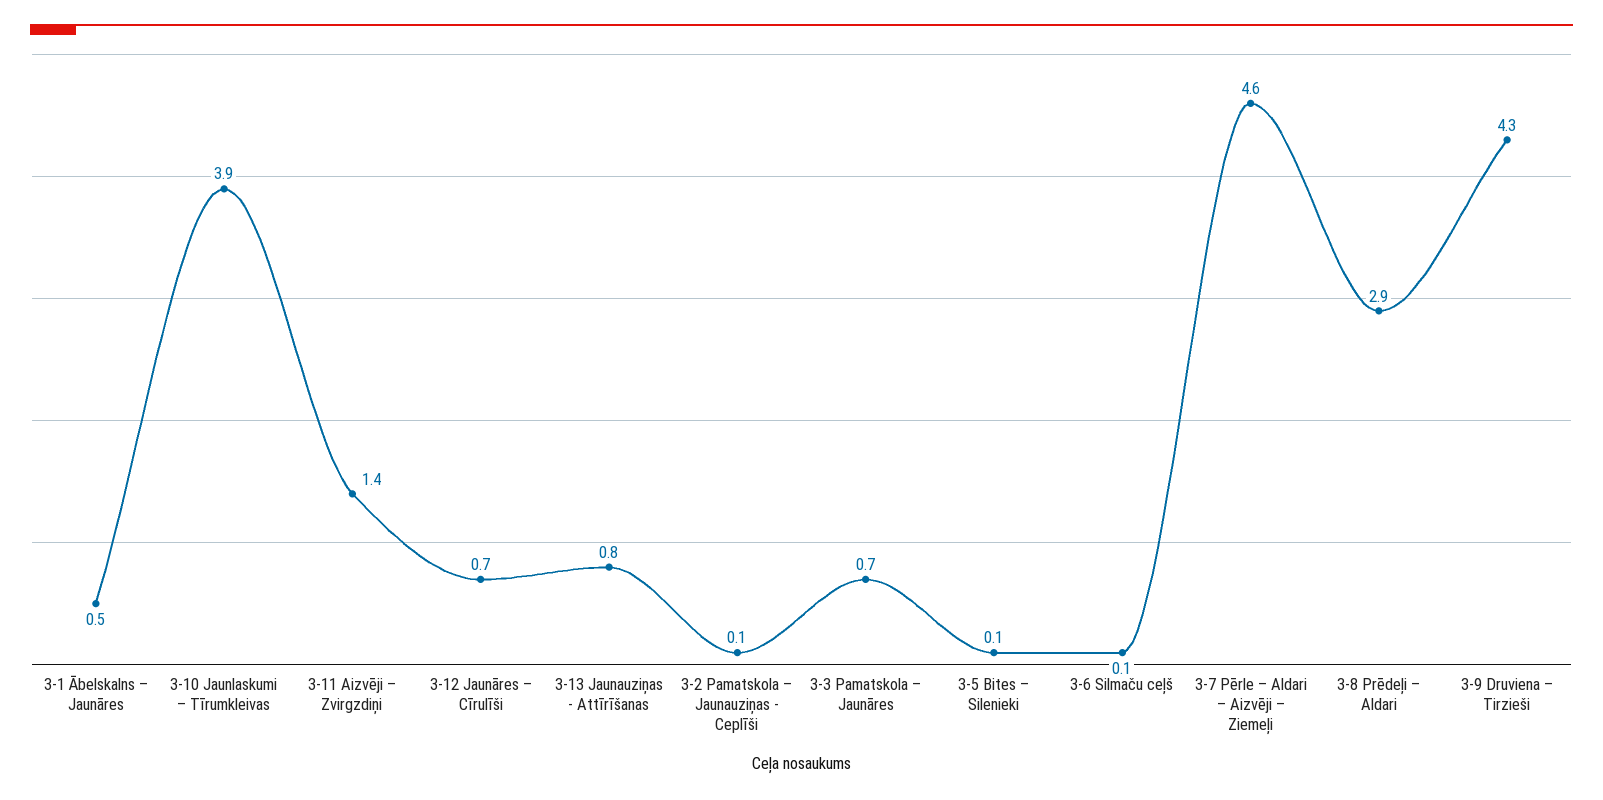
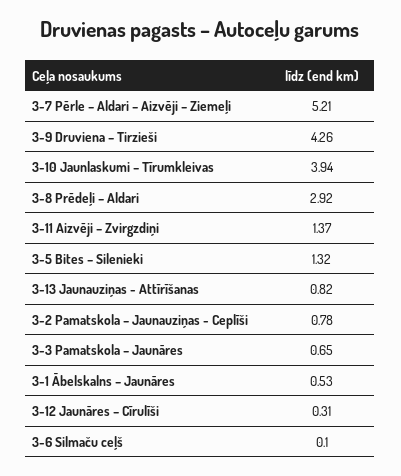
  {
    "3-1 Ābelskalns – Jaunāres": 0.53,
    "3-10 Jaunlaskumi – Tīrumkleivas": 3.94,
    "3-11 Aizvēji – Zvirgzdiņi": 1.37,
-   "3-12 Jaunāres – Cīrulīši": 0.7,
+   "3-12 Jaunāres – Cīrulīši": 0.31,
    "3-13 Jaunauziņas - Attīrīšanas": 0.82,
-   "3-2 Pamatskola – Jaunauziņas - Ceplīši": 0.1,
+   "3-2 Pamatskola – Jaunauziņas - Ceplīši": 0.78,
    "3-3 Pamatskola – Jaunāres": 0.65,
-   "3-5 Bites – Silenieki": 0.1,
+   "3-5 Bites – Silenieki": 1.32,
    "3-6 Silmaču ceļš": 0.1,
-   "3-7 Pērle – Aldari – Aizvēji – Ziemeļi": 4.6,
+   "3-7 Pērle – Aldari – Aizvēji – Ziemeļi": 5.21,
    "3-8 Prēdeļi – Aldari": 2.92,
    "3-9 Druviena – Tirzieši": 4.26
  }

